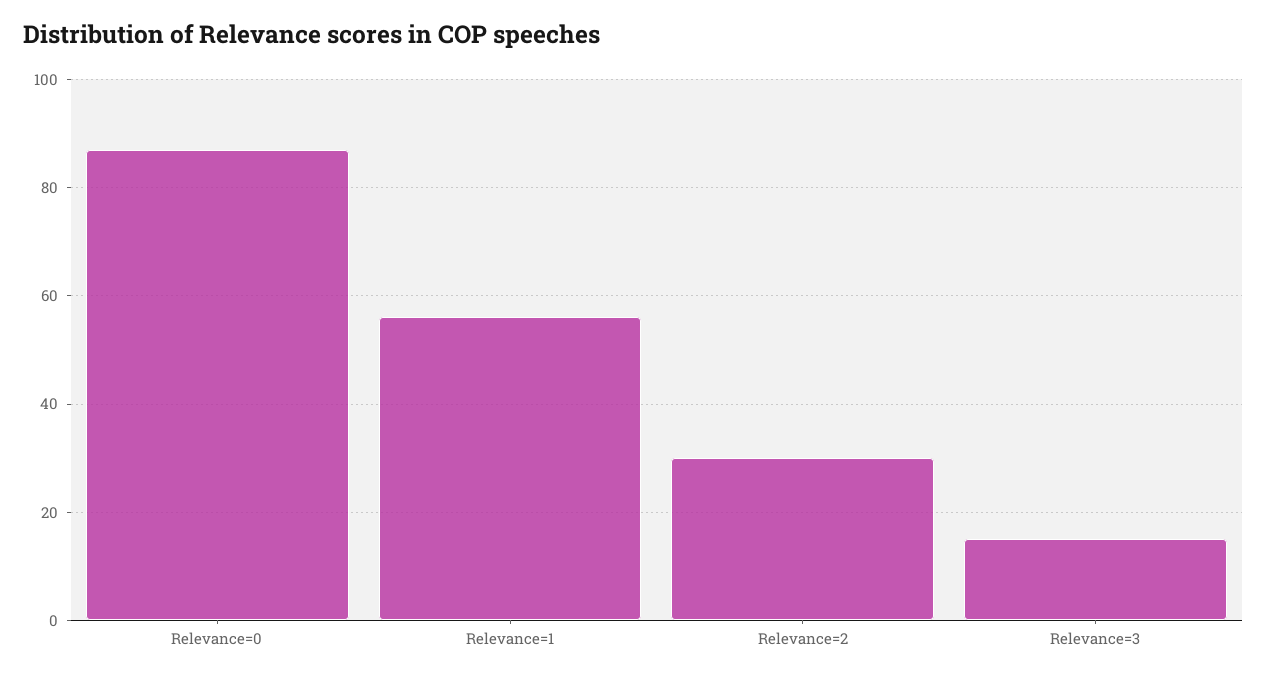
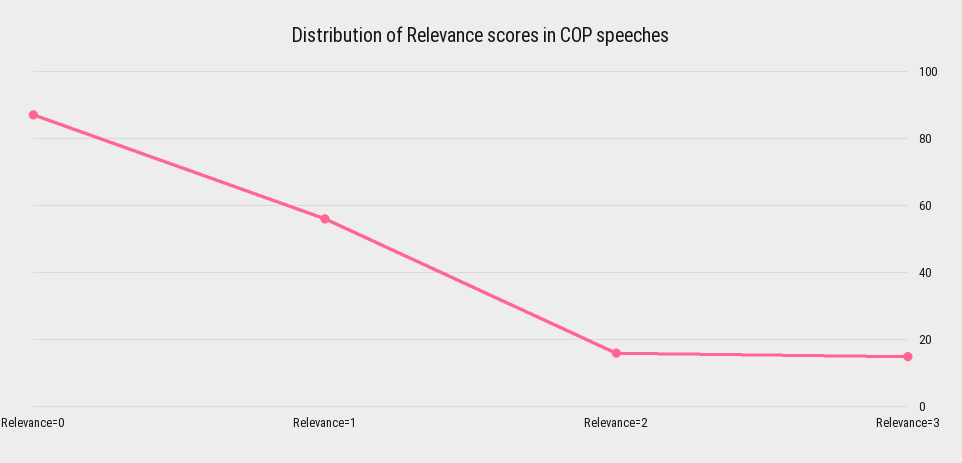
  {
    "Relevance=0": 85,
    "Relevance=1": 55,
-   "Relevance=2": 30,
+   "Relevance=2": 15,
    "Relevance=3": 15
  }

